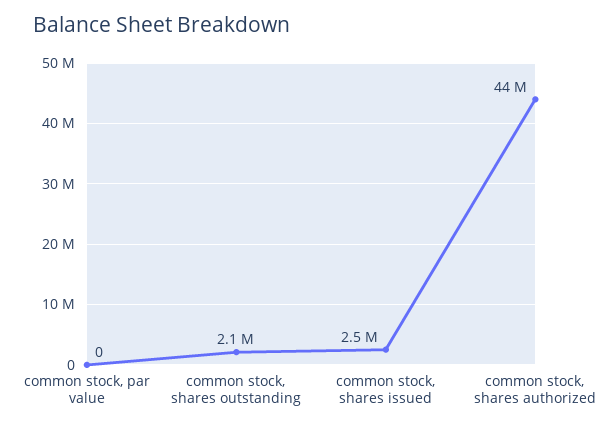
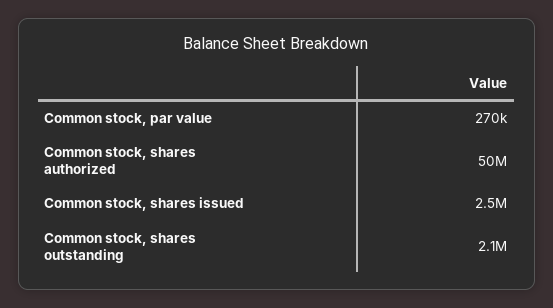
  {
-   "common stock, par value": 0,
+   "common stock, par value": 270000,
    "common stock, shares outstanding": 2100000,
    "common stock, shares issued": 2500000,
-   "common stock, shares authorized": 44000000
+   "common stock, shares authorized": 50000000
  }

